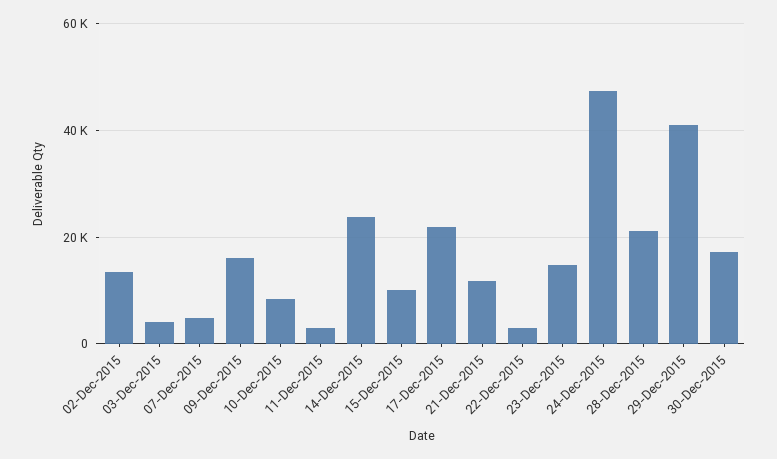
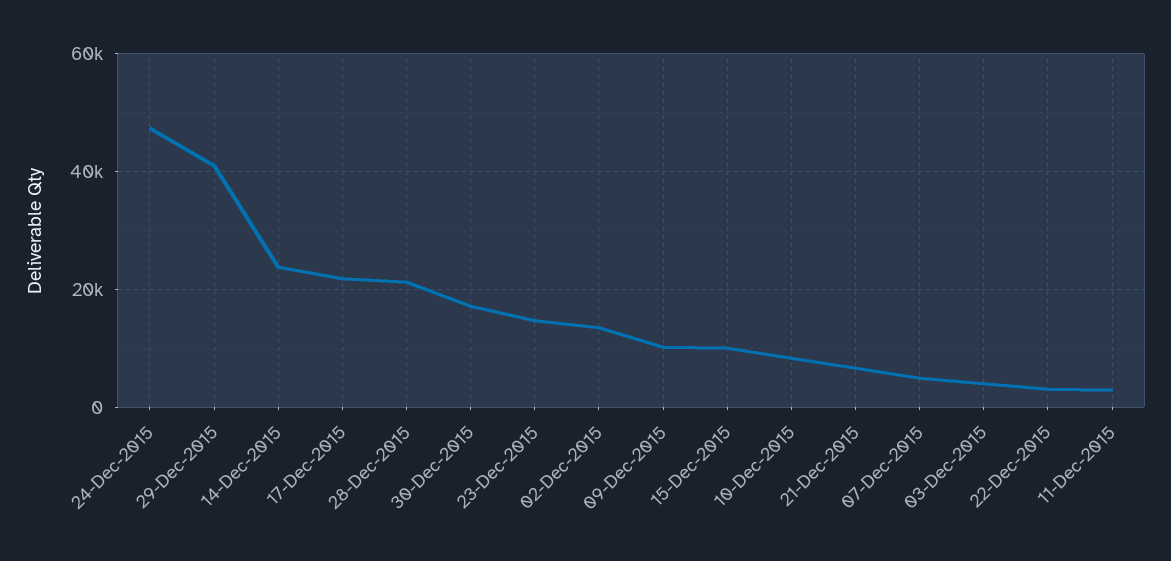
  {
    "02-Dec-2015": 14000,
    "03-Dec-2015": 4000,
    "07-Dec-2015": 4000,
-   "09-Dec-2015": 16000,
+   "09-Dec-2015": 10000,
    "10-Dec-2015": 8000,
    "11-Dec-2015": 2000,
    "14-Dec-2015": 24000,
    "15-Dec-2015": 10000,
    "17-Dec-2015": 22000,
-   "21-Dec-2015": 12000,
+   "21-Dec-2015": 6000,
    "22-Dec-2015": 4000,
    "23-Dec-2015": 14000,
    "24-Dec-2015": 48000,
    "28-Dec-2015": 22000,
    "29-Dec-2015": 40000,
    "30-Dec-2015": 18000
  }

